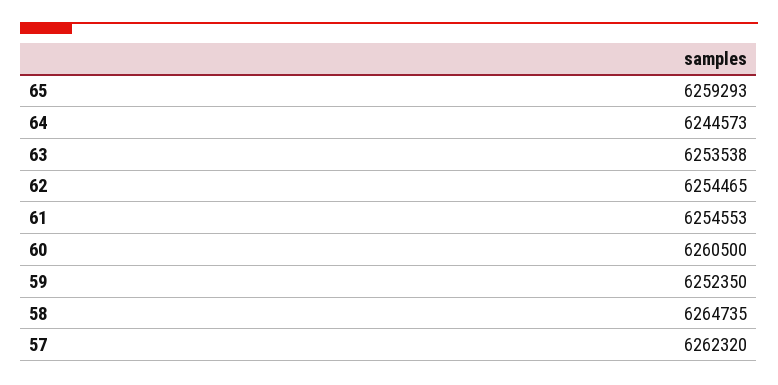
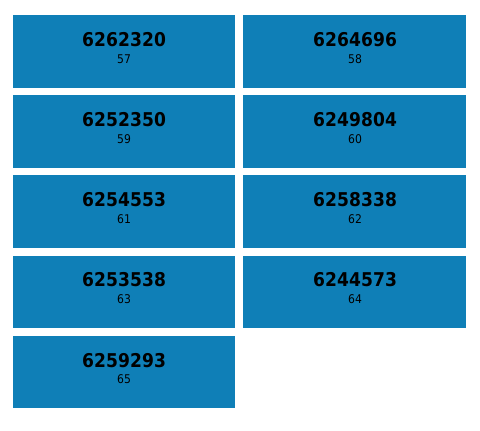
  {
    "65": 6259293,
    "64": 6244573,
    "63": 6253538,
-   "62": 6254465,
+   "62": 6258338,
    "61": 6254553,
-   "60": 6260500,
+   "60": 6249804,
    "59": 6252350,
-   "58": 6264735,
+   "58": 6264696,
    "57": 6262320
  }

